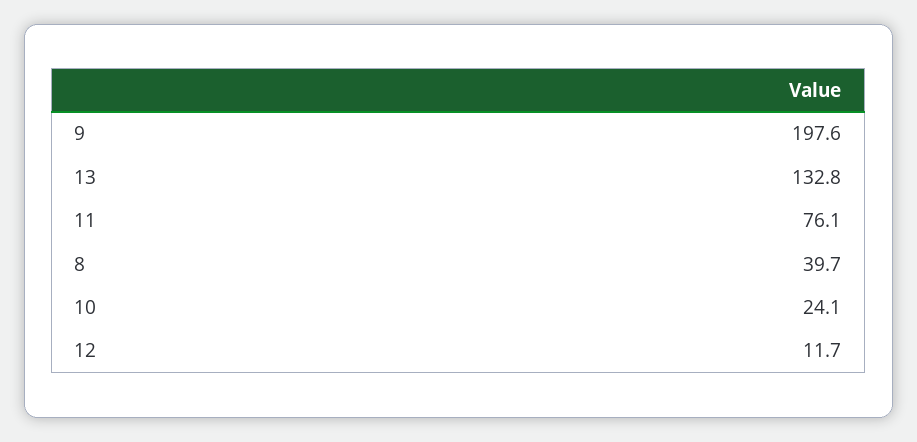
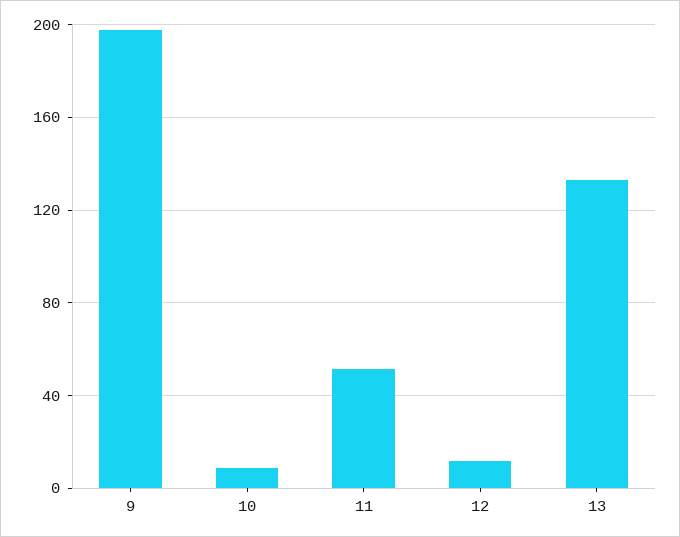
  {
    "9": 197.6,
    "13": 132.8,
-   "11": 76.1,
+   "11": 50,
-   "8": 39.7,
-   "10": 24.1,
+   "10": 10,
    "12": 11.7
  }

